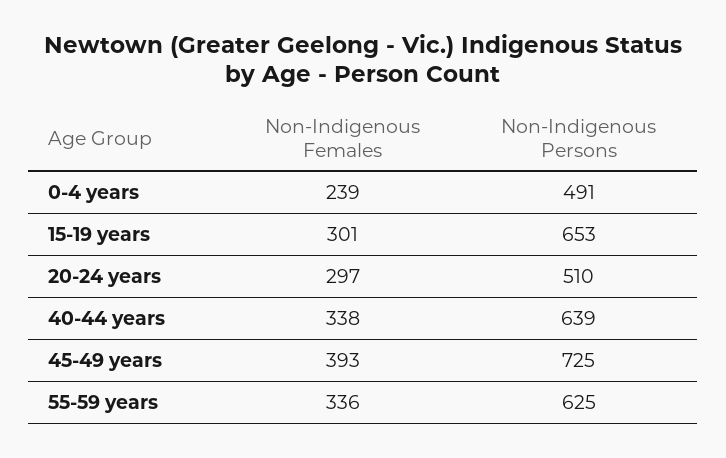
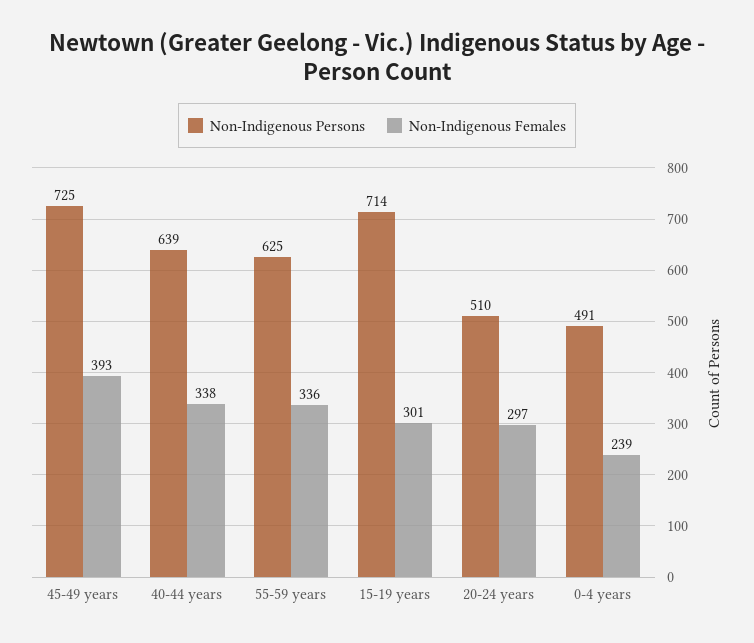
  {
    "Non-Indigenous Females": {
      "0-4 years": 239,
      "15-19 years": 301,
      "20-24 years": 297,
      "40-44 years": 338,
      "45-49 years": 393,
      "55-59 years": 336
    },
    "Non-Indigenous Persons": {
      "0-4 years": 491,
-     "15-19 years": 653,
+     "15-19 years": 714,
      "20-24 years": 510,
      "40-44 years": 639,
      "45-49 years": 725,
      "55-59 years": 625
    }
  }

